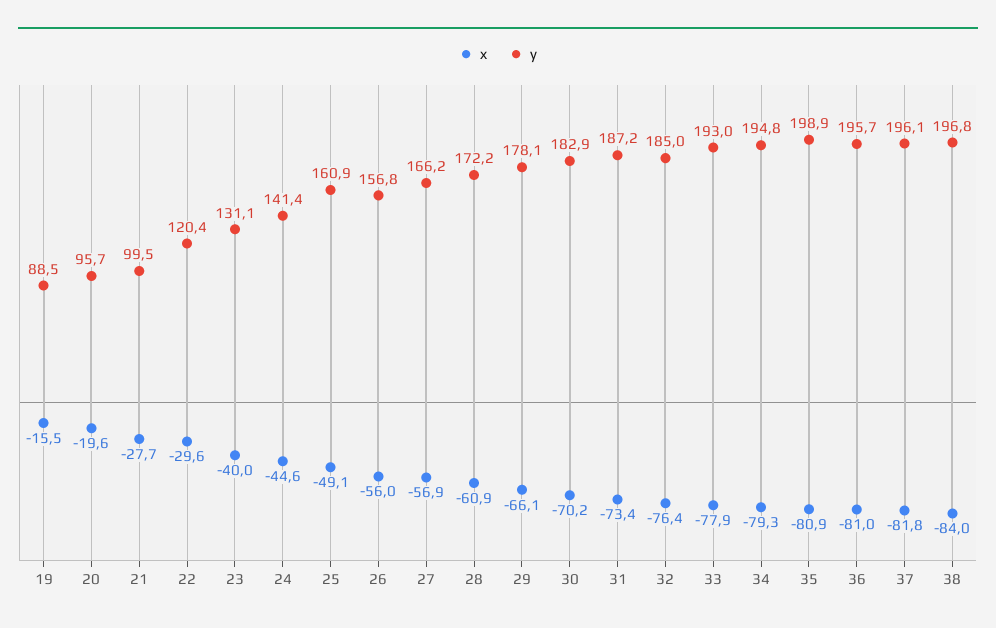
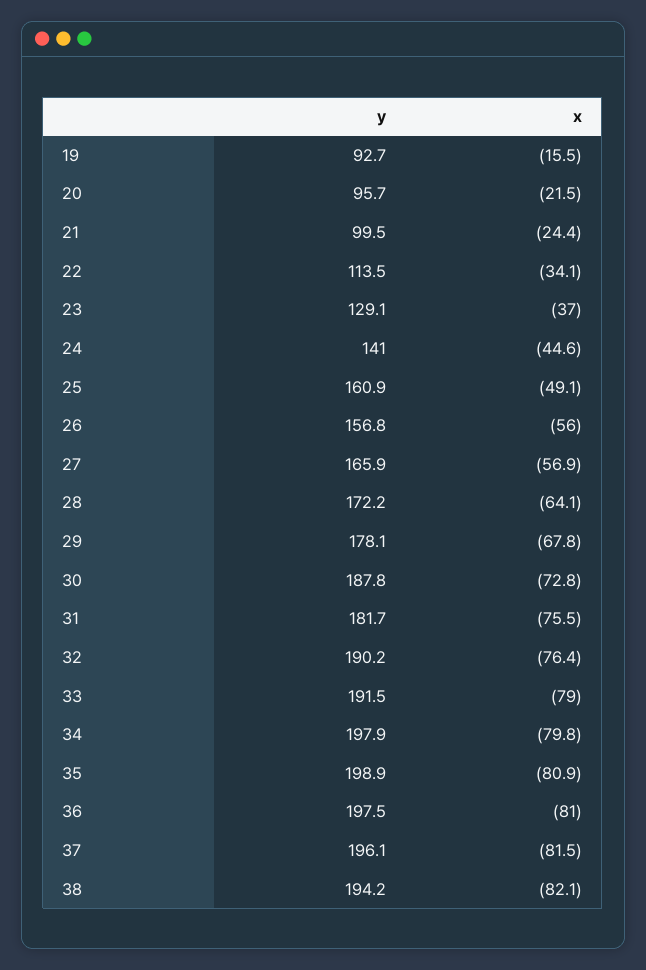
  {
    "x": {
      "19": -15.5,
-     "20": -19.6,
+     "20": -21.5,
-     "21": -27.7,
+     "21": -24.4,
-     "22": -29.6,
+     "22": -34.1,
-     "23": -40,
+     "23": -37,
      "24": -44.6,
      "25": -49.1,
      "26": -56,
      "27": -56.9,
-     "28": -60.9,
+     "28": -64.1,
-     "29": -66.1,
+     "29": -67.8,
-     "30": -70.2,
+     "30": -72.8,
-     "31": -73.4,
+     "31": -75.5,
      "32": -76.4,
-     "33": -77.9,
+     "33": -79,
-     "34": -79.3,
+     "34": -79.8,
      "35": -80.9,
      "36": -81,
-     "37": -81.8,
+     "37": -81.5,
-     "38": -84
+     "38": -82.1
    },
    "y": {
-     "19": 88.5,
+     "19": 92.7,
      "20": 95.7,
      "21": 99.5,
-     "22": 120.4,
+     "22": 113.5,
-     "23": 131.1,
+     "23": 129.1,
-     "24": 141.4,
+     "24": 141,
      "25": 160.9,
      "26": 156.8,
-     "27": 166.2,
+     "27": 165.9,
      "28": 172.2,
      "29": 178.1,
-     "30": 182.9,
+     "30": 187.8,
-     "31": 187.2,
+     "31": 181.7,
-     "32": 185,
+     "32": 190.2,
-     "33": 193,
+     "33": 191.5,
-     "34": 194.8,
+     "34": 197.9,
      "35": 198.9,
-     "36": 195.7,
+     "36": 197.5,
      "37": 196.1,
-     "38": 196.8
+     "38": 194.2
    }
  }

